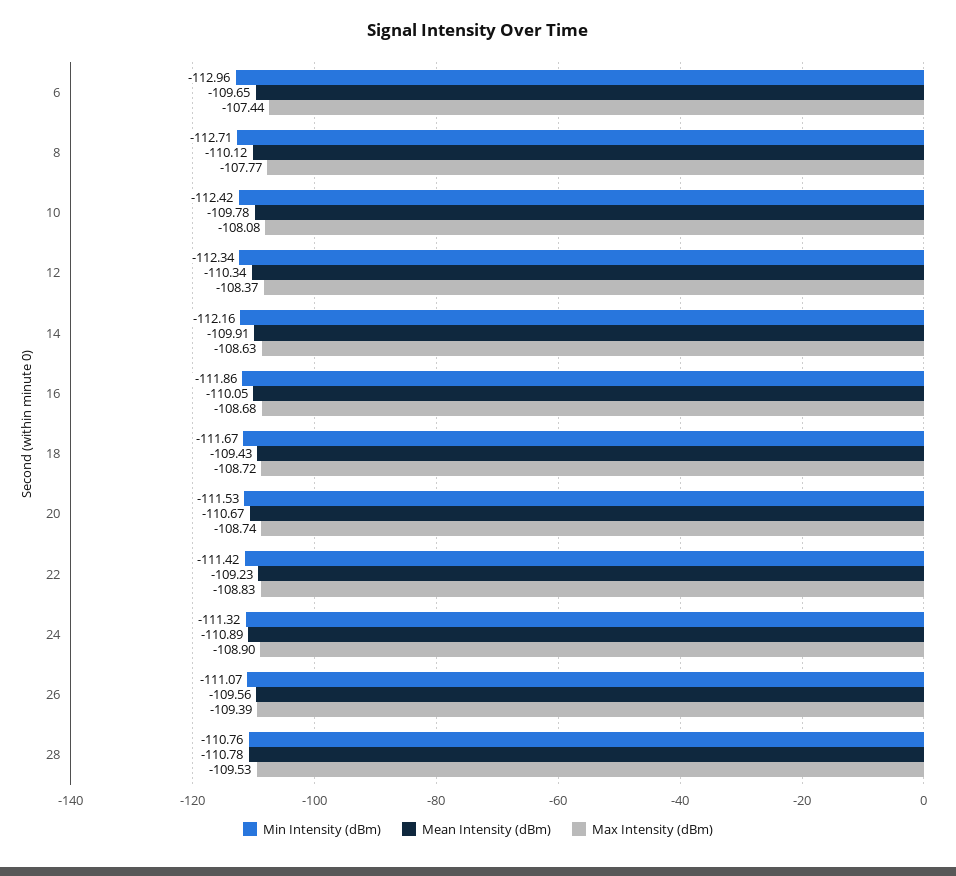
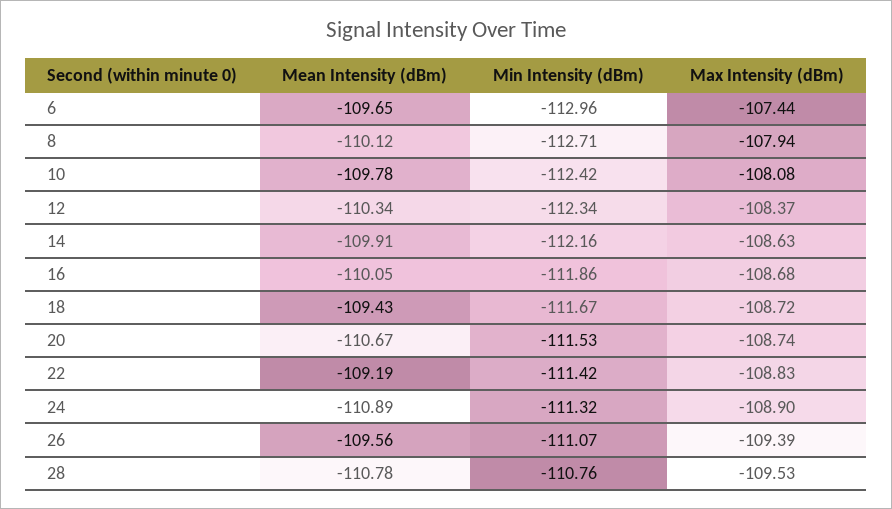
  {
    "Min Intensity (dBm)": {
      "6": -112.96,
      "8": -112.71,
      "10": -112.42,
      "12": -112.34,
      "14": -112.16,
      "16": -111.86,
      "18": -111.67,
      "20": -111.53,
      "22": -111.42,
      "24": -111.32,
      "26": -111.07,
      "28": -110.76
    },
    "Mean Intensity (dBm)": {
      "6": -109.65,
      "8": -110.12,
      "10": -109.78,
      "12": -110.34,
      "14": -109.91,
      "16": -110.05,
      "18": -109.43,
      "20": -110.67,
-     "22": -109.23,
+     "22": -109.19,
      "24": -110.89,
      "26": -109.56,
      "28": -110.78
    },
    "Max Intensity (dBm)": {
      "6": -107.44,
-     "8": -107.77,
+     "8": -107.94,
      "10": -108.08,
      "12": -108.37,
      "14": -108.63,
      "16": -108.68,
      "18": -108.72,
      "20": -108.74,
      "22": -108.83,
      "24": -108.9,
      "26": -109.39,
      "28": -109.53
    }
  }

